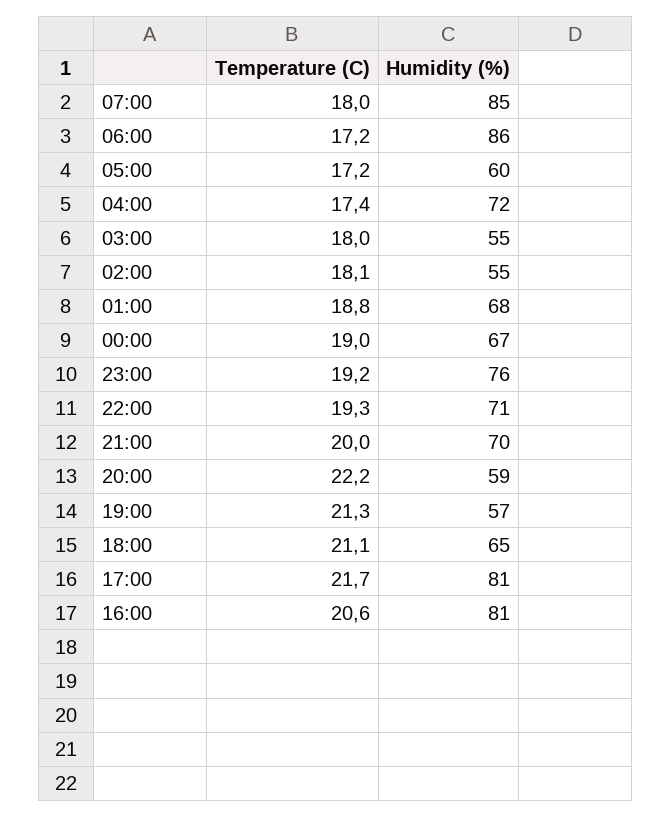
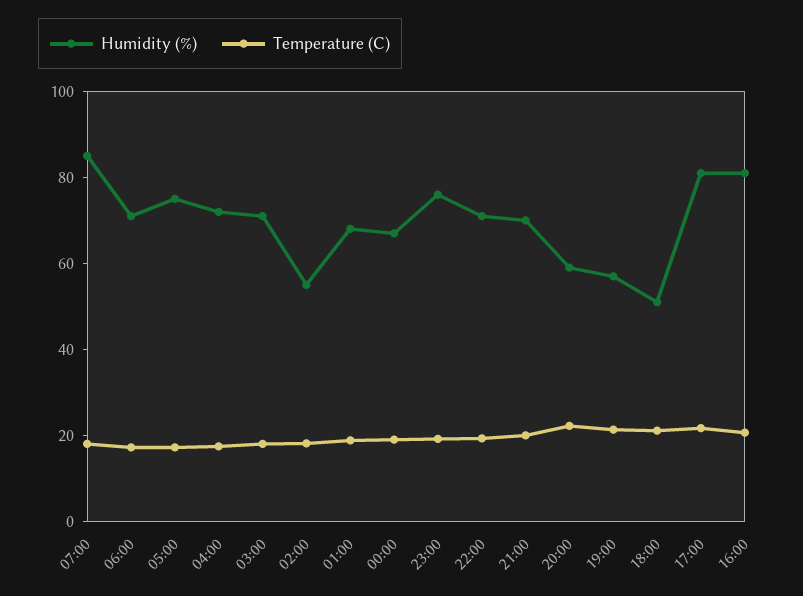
  {
    "Temperature (C)": {
      "07:00": 18,
      "06:00": 17.2,
      "05:00": 17.2,
      "04:00": 17.4,
      "03:00": 18,
      "02:00": 18.1,
      "01:00": 18.8,
      "00:00": 19,
      "23:00": 19.2,
      "22:00": 19.3,
      "21:00": 20,
      "20:00": 22.2,
      "19:00": 21.3,
      "18:00": 21.1,
      "17:00": 21.7,
      "16:00": 20.6
    },
    "Humidity (%)": {
      "07:00": 85,
-     "06:00": 86,
+     "06:00": 70,
-     "05:00": 60,
+     "05:00": 75,
      "04:00": 72,
-     "03:00": 55,
+     "03:00": 70,
      "02:00": 55,
      "01:00": 68,
      "00:00": 67,
      "23:00": 76,
      "22:00": 71,
      "21:00": 70,
      "20:00": 59,
      "19:00": 57,
-     "18:00": 65,
+     "18:00": 50,
      "17:00": 81,
      "16:00": 81
    }
  }

